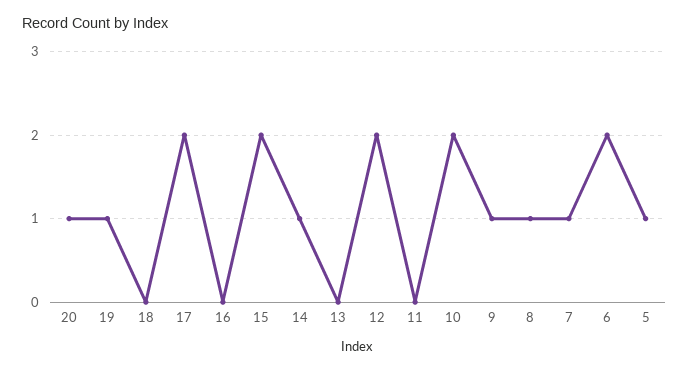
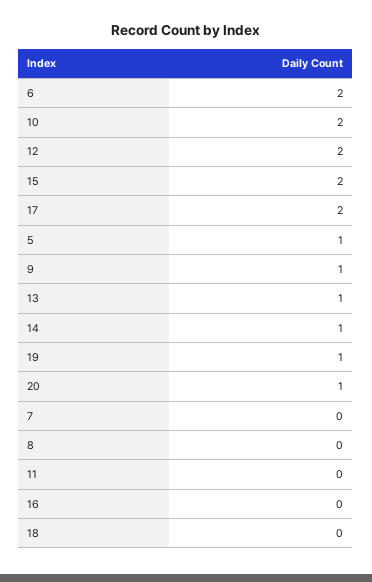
  {
    "20": 1,
    "19": 1,
    "18": 0,
    "17": 2,
    "16": 0,
    "15": 2,
    "14": 1,
-   "13": 0,
+   "13": 1,
    "12": 2,
    "11": 0,
    "10": 2,
    "9": 1,
-   "8": 1,
+   "8": 0,
-   "7": 1,
+   "7": 0,
    "6": 2,
    "5": 1
  }

